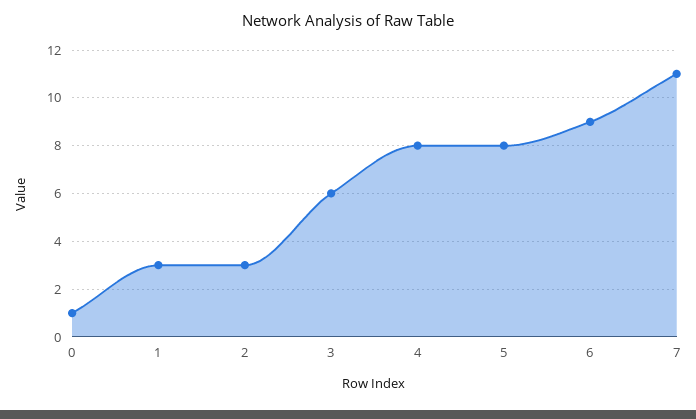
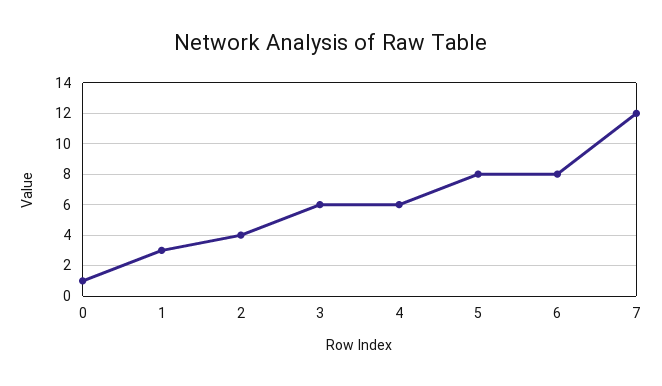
  {
    "0": 1,
    "1": 3,
-   "2": 3,
+   "2": 4,
    "3": 6,
-   "4": 8,
+   "4": 6,
    "5": 8,
-   "6": 9,
+   "6": 8,
-   "7": 11
+   "7": 12
  }

